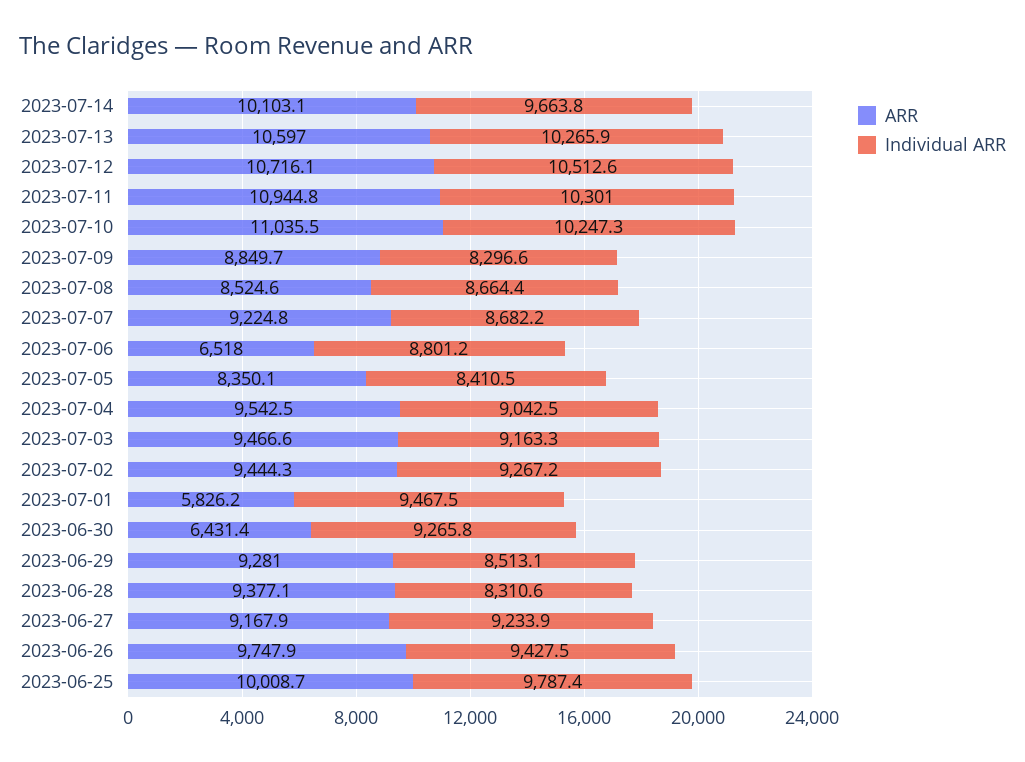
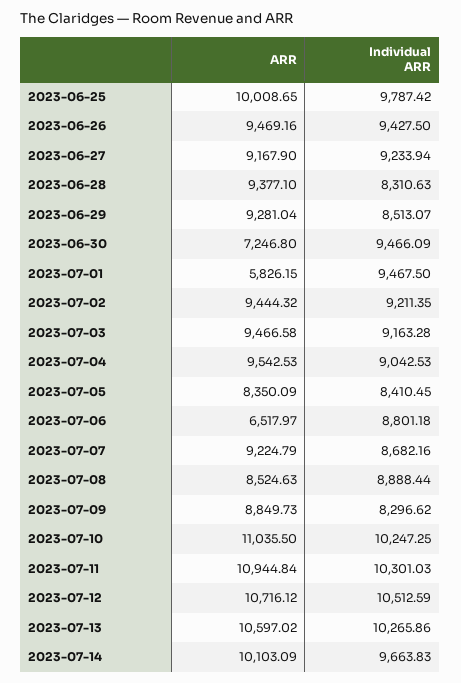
  {
    "ARR": {
      "2023-07-14": 10103.09,
      "2023-07-13": 10597.02,
      "2023-07-12": 10716.12,
      "2023-07-11": 10944.84,
      "2023-07-10": 11035.5,
      "2023-07-09": 8849.73,
      "2023-07-08": 8524.63,
      "2023-07-07": 9224.79,
      "2023-07-06": 6517.97,
      "2023-07-05": 8350.09,
      "2023-07-04": 9542.53,
      "2023-07-03": 9466.58,
      "2023-07-02": 9444.32,
      "2023-07-01": 5826.15,
-     "2023-06-30": 6431.4,
+     "2023-06-30": 7246.8,
      "2023-06-29": 9281.04,
      "2023-06-28": 9377.1,
      "2023-06-27": 9167.9,
-     "2023-06-26": 9747.9,
+     "2023-06-26": 9469.16,
      "2023-06-25": 10008.65
    },
    "Individual ARR": {
      "2023-07-14": 9663.83,
      "2023-07-13": 10265.86,
      "2023-07-12": 10512.59,
      "2023-07-11": 10301.03,
      "2023-07-10": 10247.25,
      "2023-07-09": 8296.62,
-     "2023-07-08": 8664.4,
+     "2023-07-08": 8888.44,
      "2023-07-07": 8682.16,
      "2023-07-06": 8801.18,
      "2023-07-05": 8410.45,
      "2023-07-04": 9042.53,
      "2023-07-03": 9163.28,
-     "2023-07-02": 9267.2,
+     "2023-07-02": 9211.35,
      "2023-07-01": 9467.5,
-     "2023-06-30": 9265.8,
+     "2023-06-30": 9466.09,
      "2023-06-29": 8513.07,
      "2023-06-28": 8310.63,
      "2023-06-27": 9233.94,
      "2023-06-26": 9427.5,
      "2023-06-25": 9787.42
    }
  }

